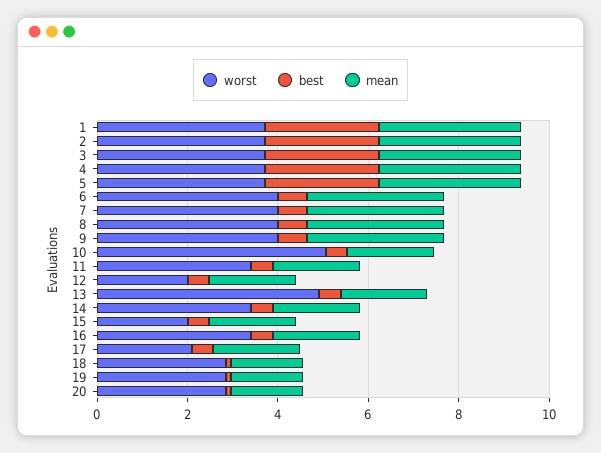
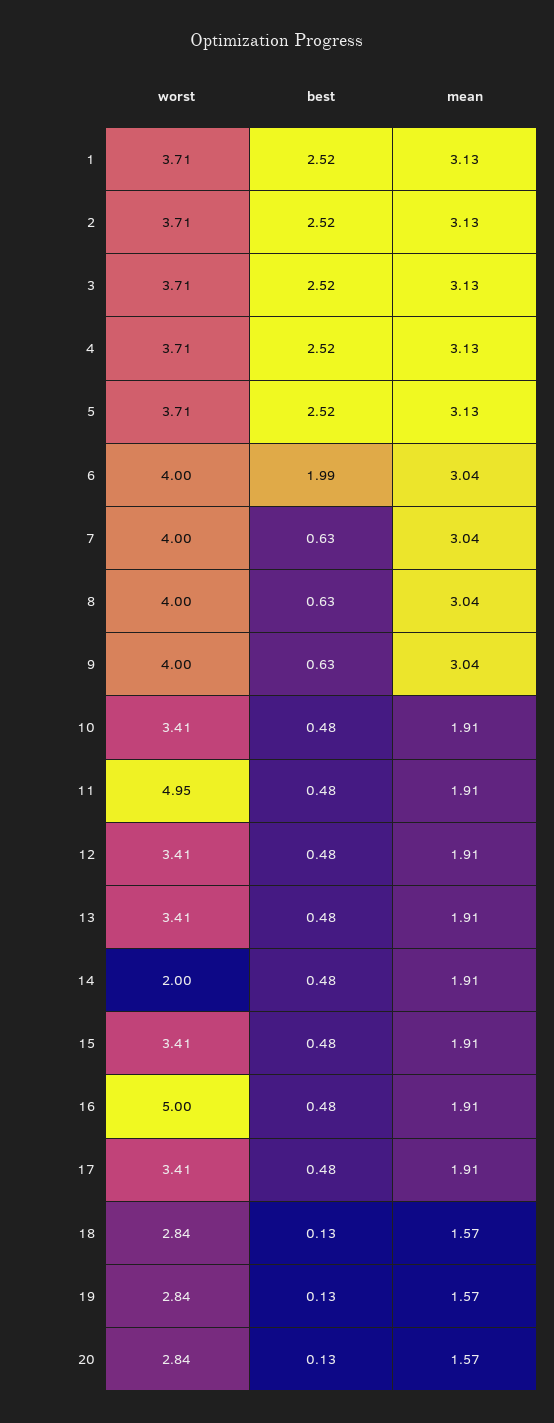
  {
    "worst": {
      "1": 3.71,
      "2": 3.71,
      "3": 3.71,
      "4": 3.71,
      "5": 3.71,
      "6": 4,
      "7": 4,
      "8": 4,
      "9": 4,
-     "10": 5,
+     "10": 3.41,
-     "11": 3.5,
+     "11": 4.95,
-     "12": 2,
+     "12": 3.41,
-     "13": 5,
+     "13": 3.41,
-     "14": 3.5,
+     "14": 2,
-     "15": 2,
+     "15": 3.41,
-     "16": 3.5,
+     "16": 5,
-     "17": 2,
+     "17": 3.41,
      "18": 2.84,
      "19": 2.84,
      "20": 2.84
    },
    "best": {
      "1": 2.52,
      "2": 2.52,
      "3": 2.52,
      "4": 2.52,
      "5": 2.52,
-     "6": 0.5,
+     "6": 1.99,
      "7": 0.63,
      "8": 0.63,
      "9": 0.63,
      "10": 0.48,
      "11": 0.48,
      "12": 0.48,
      "13": 0.48,
      "14": 0.48,
      "15": 0.48,
      "16": 0.48,
      "17": 0.48,
      "18": 0.13,
      "19": 0.13,
      "20": 0.13
    },
    "mean": {
      "1": 3.13,
      "2": 3.13,
      "3": 3.13,
      "4": 3.13,
      "5": 3.13,
      "6": 3.04,
      "7": 3.04,
      "8": 3.04,
      "9": 3.04,
      "10": 1.91,
      "11": 1.91,
      "12": 1.91,
      "13": 1.91,
      "14": 1.91,
      "15": 1.91,
      "16": 1.91,
      "17": 1.91,
      "18": 1.57,
      "19": 1.57,
      "20": 1.57
    }
  }

